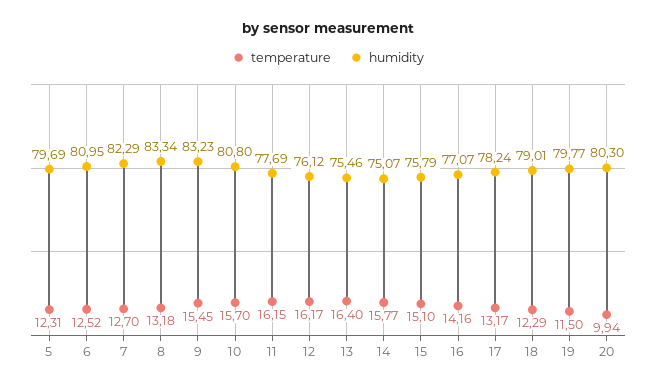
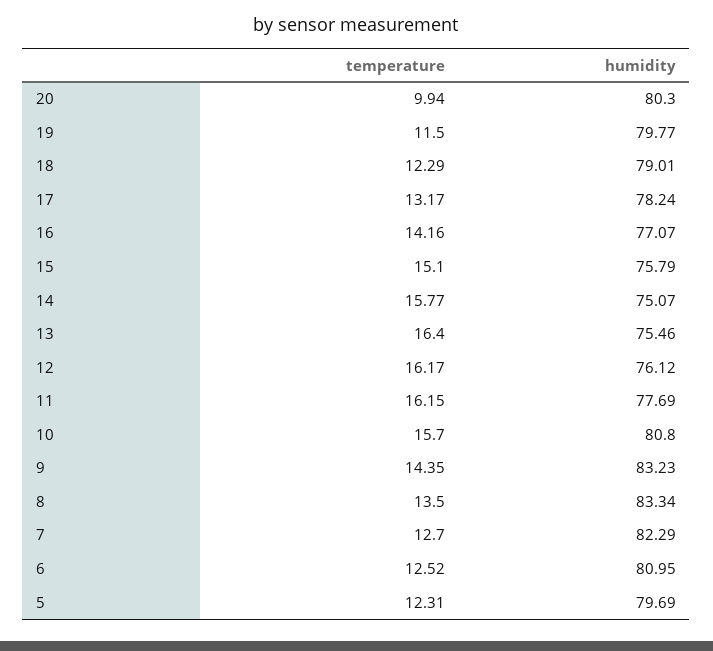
  {
    "temperature": {
      "5": 12.31,
      "6": 12.52,
      "7": 12.7,
-     "8": 13.18,
+     "8": 13.5,
-     "9": 15.45,
+     "9": 14.35,
      "10": 15.7,
      "11": 16.15,
      "12": 16.17,
      "13": 16.4,
      "14": 15.77,
      "15": 15.1,
      "16": 14.16,
      "17": 13.17,
      "18": 12.29,
      "19": 11.5,
      "20": 9.94
    },
    "humidity": {
      "5": 79.69,
      "6": 80.95,
      "7": 82.29,
      "8": 83.34,
      "9": 83.23,
      "10": 80.8,
      "11": 77.69,
      "12": 76.12,
      "13": 75.46,
      "14": 75.07,
      "15": 75.79,
      "16": 77.07,
      "17": 78.24,
      "18": 79.01,
      "19": 79.77,
      "20": 80.3
    }
  }

